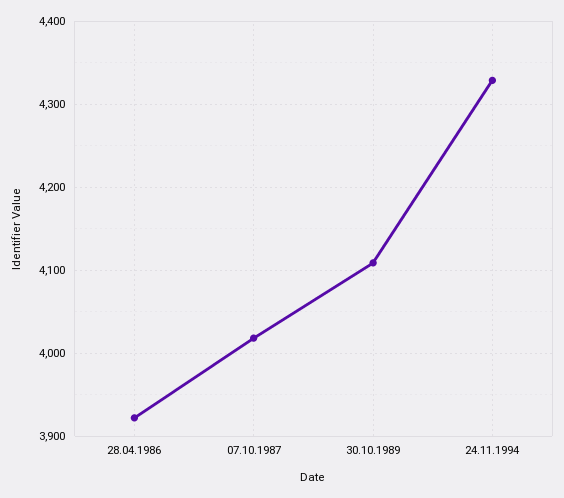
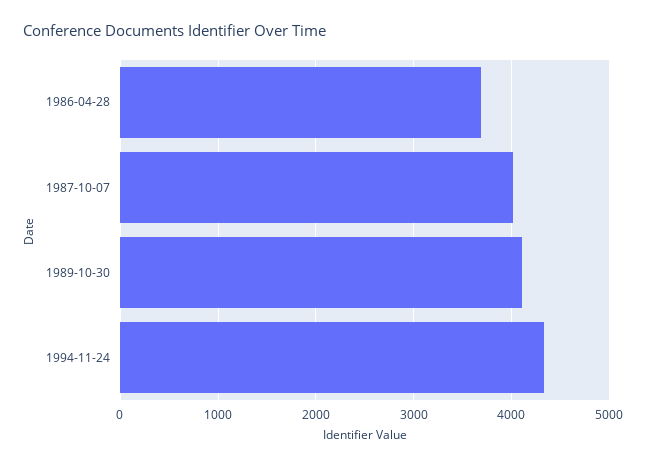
  {
-   "28.04.1986": 3920,
+   "28.04.1986": 3700,
    "07.10.1987": 4020,
    "30.10.1989": 4110,
    "24.11.1994": 4330
  }

